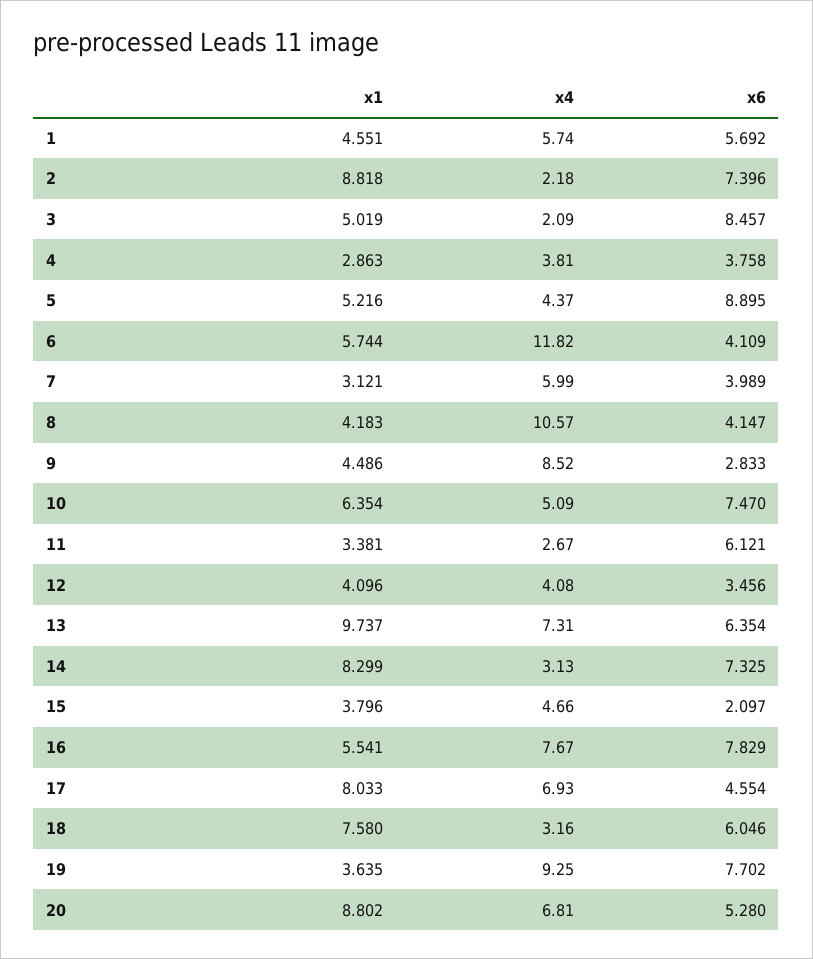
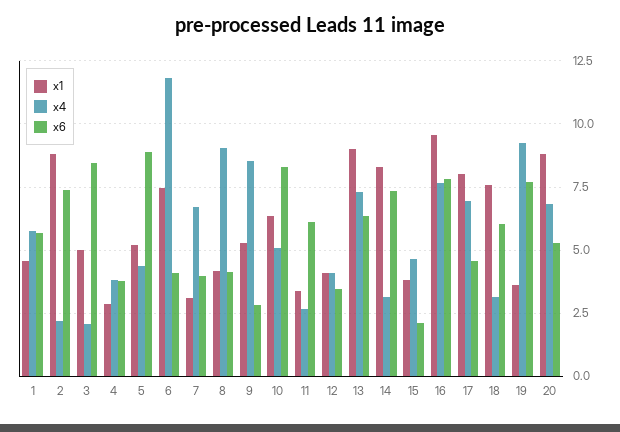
  {
    "x1": {
      "1": 4.551,
      "2": 8.818,
      "3": 5.019,
      "4": 2.863,
      "5": 5.216,
-     "6": 5.744,
+     "6": 7.5,
      "7": 3.121,
      "8": 4.183,
-     "9": 4.486,
+     "9": 5.25,
      "10": 6.354,
      "11": 3.381,
      "12": 4.096,
-     "13": 9.737,
+     "13": 9,
      "14": 8.299,
      "15": 3.796,
-     "16": 5.541,
+     "16": 9.5,
      "17": 8.033,
      "18": 7.58,
      "19": 3.635,
      "20": 8.802
    },
    "x4": {
      "1": 5.74,
      "2": 2.18,
      "3": 2.09,
      "4": 3.81,
      "5": 4.37,
      "6": 11.82,
-     "7": 5.99,
+     "7": 6.75,
-     "8": 10.57,
+     "8": 9,
      "9": 8.52,
      "10": 5.09,
      "11": 2.67,
      "12": 4.08,
      "13": 7.31,
      "14": 3.13,
      "15": 4.66,
      "16": 7.67,
      "17": 6.93,
      "18": 3.16,
      "19": 9.25,
      "20": 6.81
    },
    "x6": {
      "1": 5.692,
      "2": 7.396,
      "3": 8.457,
      "4": 3.758,
      "5": 8.895,
      "6": 4.109,
      "7": 3.989,
      "8": 4.147,
      "9": 2.833,
-     "10": 7.47,
+     "10": 8.25,
      "11": 6.121,
      "12": 3.456,
      "13": 6.354,
      "14": 7.325,
      "15": 2.097,
      "16": 7.829,
      "17": 4.554,
      "18": 6.046,
      "19": 7.702,
      "20": 5.28
    }
  }

